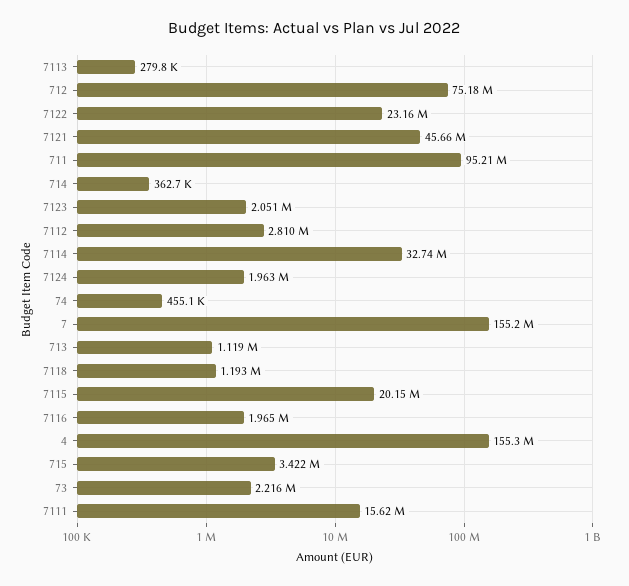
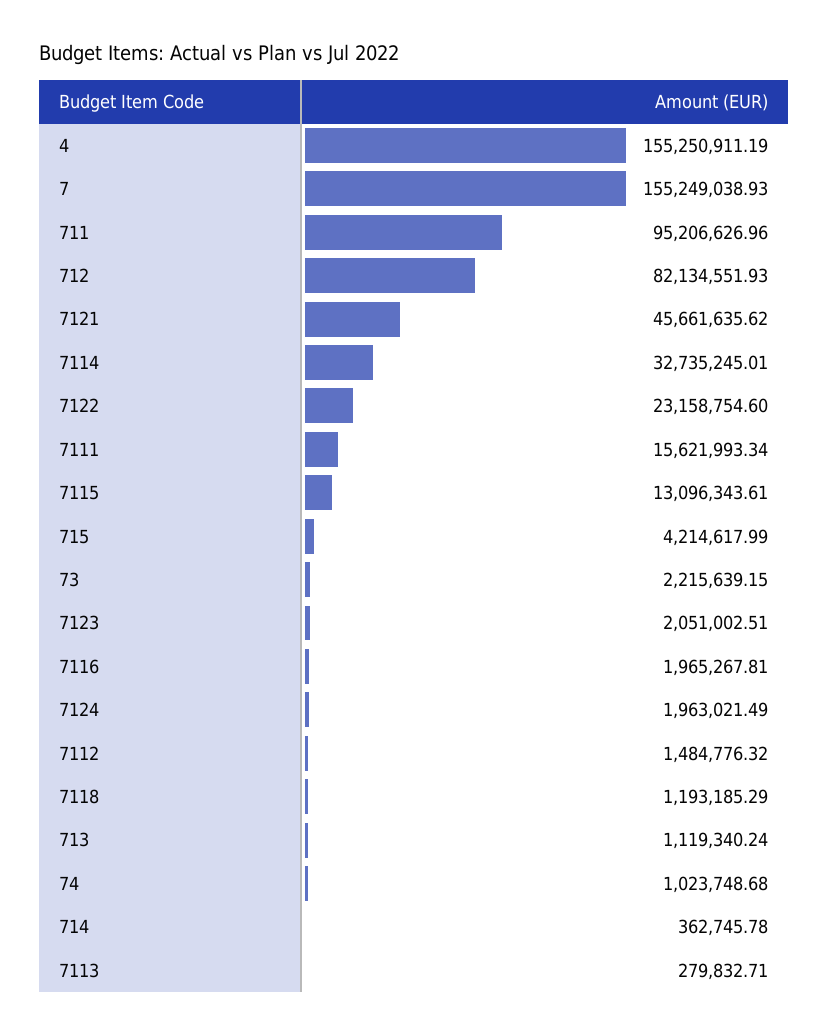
  {
    "7113": 279832.71,
-   "712": 75180000,
+   "712": 82134551.93,
    "7122": 23158754.6,
    "7121": 45661635.62,
    "711": 95206626.96,
    "714": 362745.78,
    "7123": 2051002.51,
-   "7112": 2810000,
+   "7112": 1484776.32,
    "7114": 32735245.01,
    "7124": 1963021.49,
-   "74": 455100,
+   "74": 1023748.68,
    "7": 155249038.93,
    "713": 1119340.24,
    "7118": 1193185.29,
-   "7115": 20150000,
+   "7115": 13096343.61,
    "7116": 1965267.81,
    "4": 155250911.19,
-   "715": 3422000,
+   "715": 4214617.99,
    "73": 2215639.15,
    "7111": 15621993.34
  }

